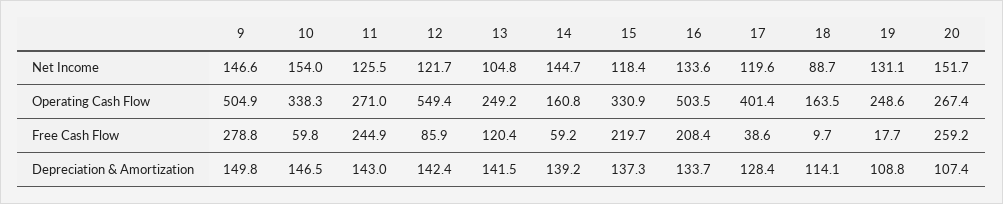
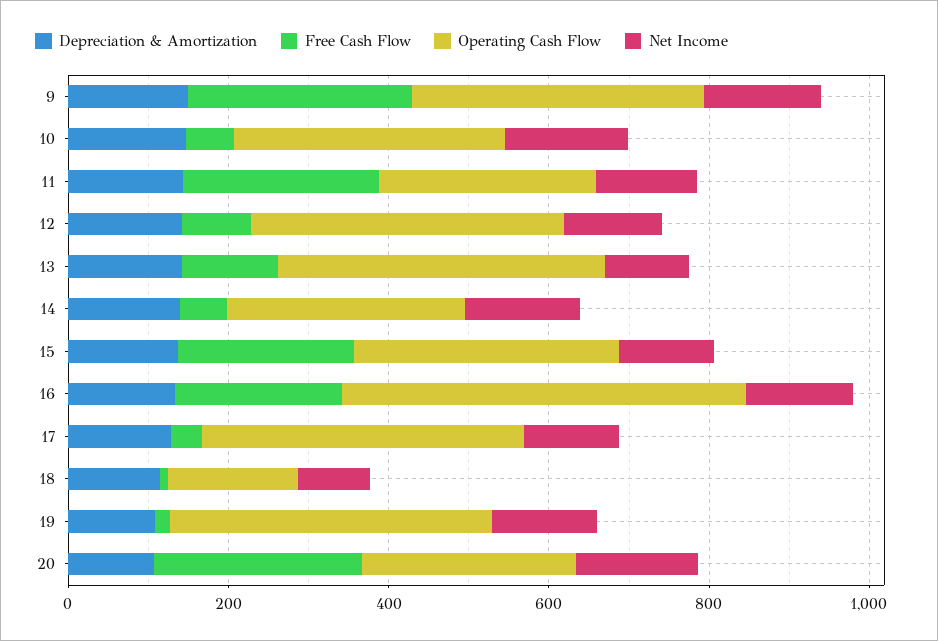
  {
    "Net Income": {
      "9": 146.6,
      "10": 154,
      "11": 125.5,
      "12": 121.7,
      "13": 104.8,
      "14": 144.7,
      "15": 118.4,
      "16": 133.6,
      "17": 119.6,
      "18": 88.7,
      "19": 131.1,
      "20": 151.7
    },
    "Operating Cash Flow": {
-     "9": 504.9,
+     "9": 350,
      "10": 338.3,
      "11": 271,
-     "12": 549.4,
+     "12": 400,
-     "13": 249.2,
+     "13": 400,
-     "14": 160.8,
+     "14": 300,
      "15": 330.9,
      "16": 503.5,
      "17": 401.4,
      "18": 163.5,
-     "19": 248.6,
+     "19": 400,
      "20": 267.4
    },
    "Free Cash Flow": {
      "9": 278.8,
      "10": 59.8,
      "11": 244.9,
      "12": 85.9,
      "13": 120.4,
      "14": 59.2,
      "15": 219.7,
      "16": 208.4,
      "17": 38.6,
      "18": 9.7,
      "19": 17.7,
      "20": 259.2
    },
    "Depreciation & Amortization": {
      "9": 149.8,
      "10": 146.5,
      "11": 143,
      "12": 142.4,
      "13": 141.5,
      "14": 139.2,
      "15": 137.3,
      "16": 133.7,
      "17": 128.4,
      "18": 114.1,
      "19": 108.8,
      "20": 107.4
    }
  }

